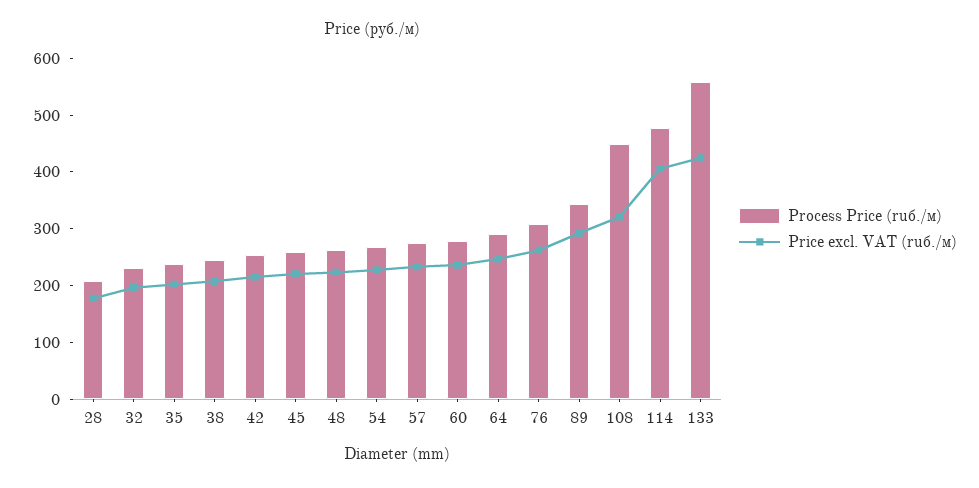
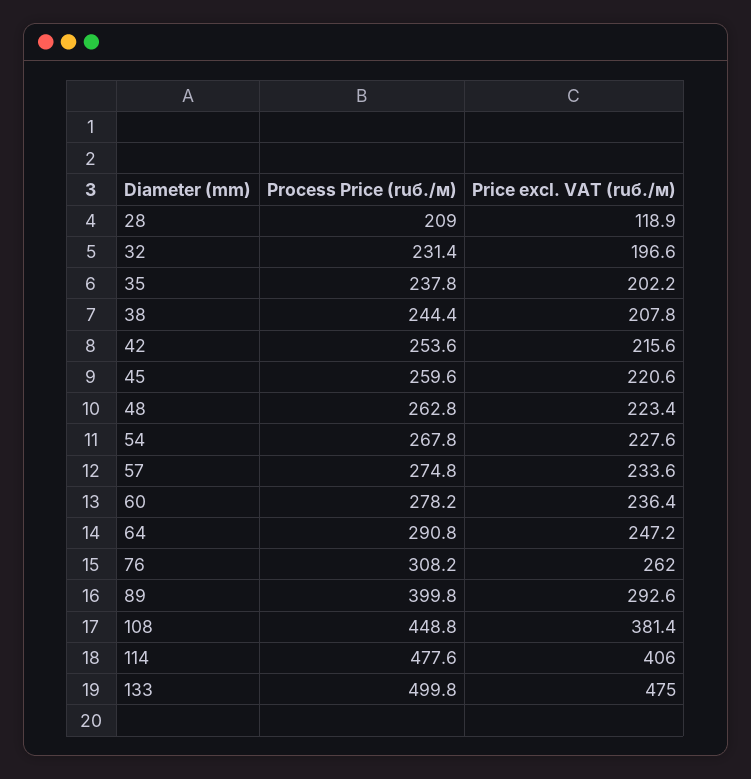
  {
    "Process Price (ruб./м)": {
      "28": 209,
      "32": 231.4,
      "35": 237.8,
      "38": 244.4,
      "42": 253.6,
      "45": 259.6,
      "48": 262.8,
      "54": 267.8,
      "57": 274.8,
      "60": 278.2,
      "64": 290.8,
      "76": 308.2,
-     "89": 340,
+     "89": 399.8,
      "108": 448.8,
      "114": 477.6,
-     "133": 560
+     "133": 499.8
    },
    "Price excl. VAT (ruб./м)": {
-     "28": 180,
+     "28": 118.9,
      "32": 196.6,
      "35": 202.2,
      "38": 207.8,
      "42": 215.6,
      "45": 220.6,
      "48": 223.4,
      "54": 227.6,
      "57": 233.6,
      "60": 236.4,
      "64": 247.2,
      "76": 262,
      "89": 292.6,
-     "108": 320,
+     "108": 381.4,
      "114": 406,
-     "133": 420
+     "133": 475
    }
  }

